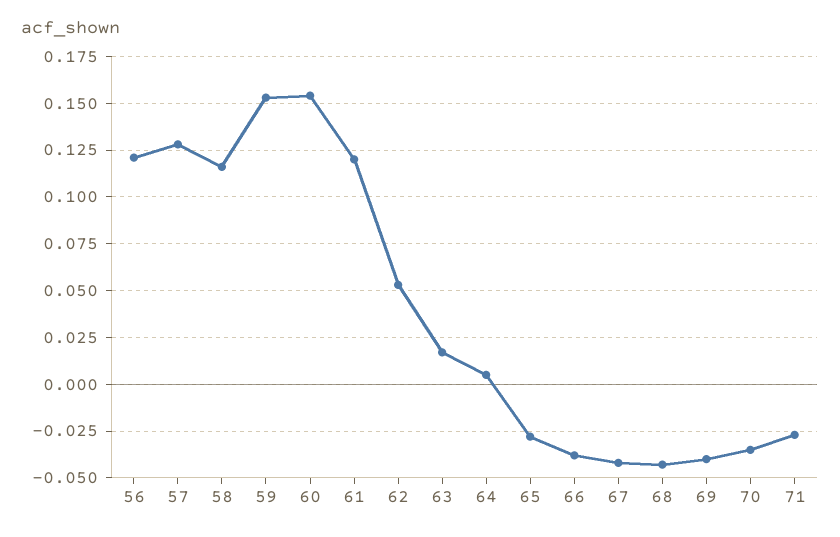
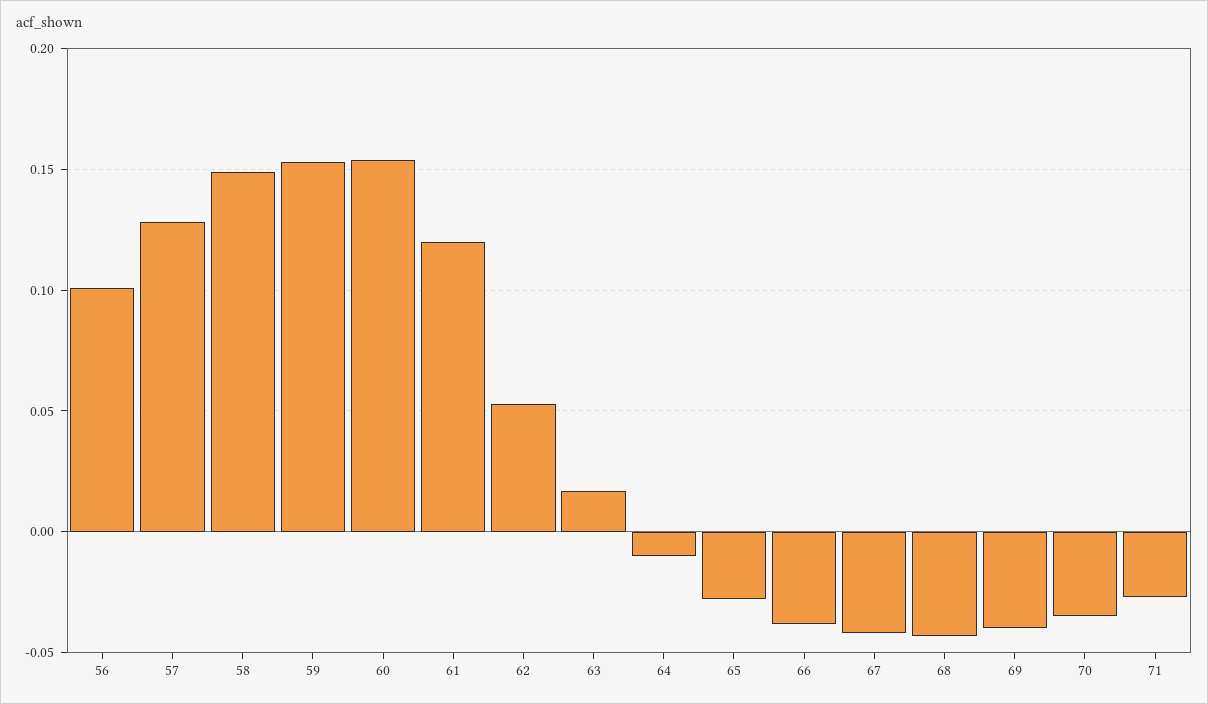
  {
-   "56": 0.12,
+   "56": 0.1,
    "57": 0.13,
-   "58": 0.115,
+   "58": 0.15,
    "59": 0.155,
    "60": 0.155,
    "61": 0.12,
    "62": 0.055,
    "63": 0.015,
-   "64": 0.005,
+   "64": -0.01,
    "65": -0.03,
    "66": -0.04,
    "67": -0.04,
    "68": -0.045,
    "69": -0.04,
    "70": -0.035,
    "71": -0.025
  }

